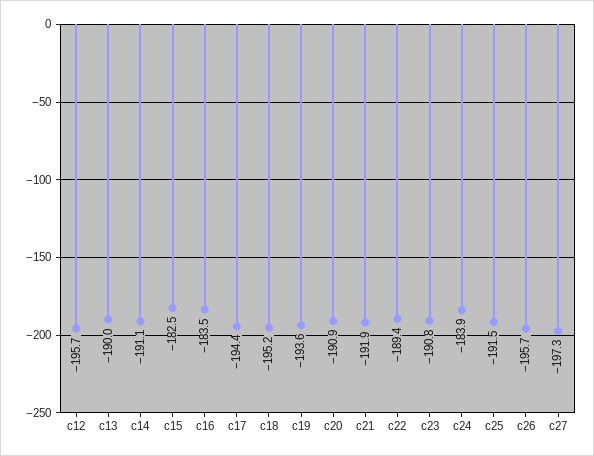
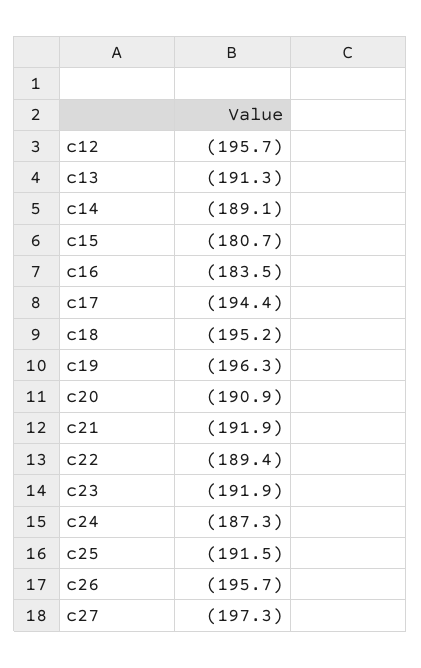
  {
    "c12": -195.7,
-   "c13": -190,
+   "c13": -191.3,
-   "c14": -191.1,
+   "c14": -189.1,
-   "c15": -182.5,
+   "c15": -180.7,
    "c16": -183.5,
    "c17": -194.4,
    "c18": -195.2,
-   "c19": -193.6,
+   "c19": -196.3,
    "c20": -190.9,
    "c21": -191.9,
    "c22": -189.4,
-   "c23": -190.8,
+   "c23": -191.9,
-   "c24": -183.9,
+   "c24": -187.3,
    "c25": -191.5,
    "c26": -195.7,
    "c27": -197.3
  }

